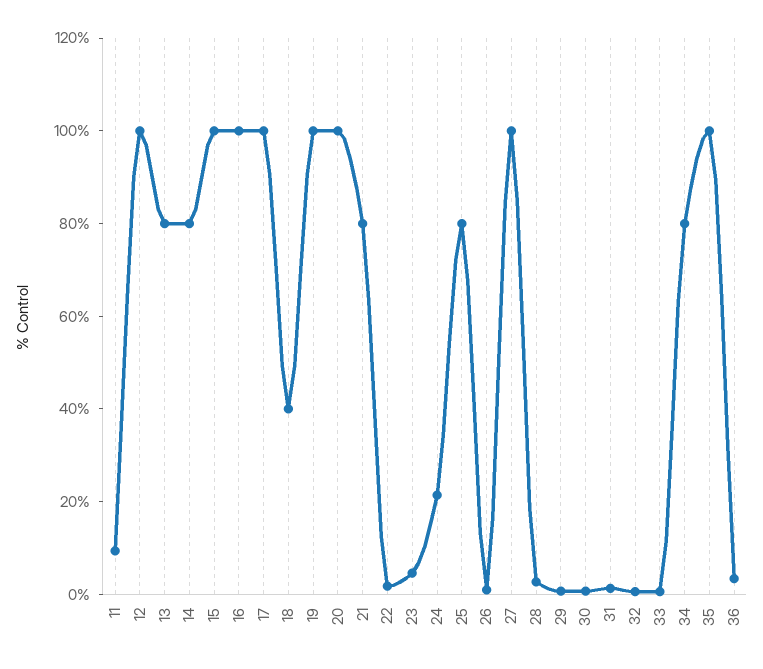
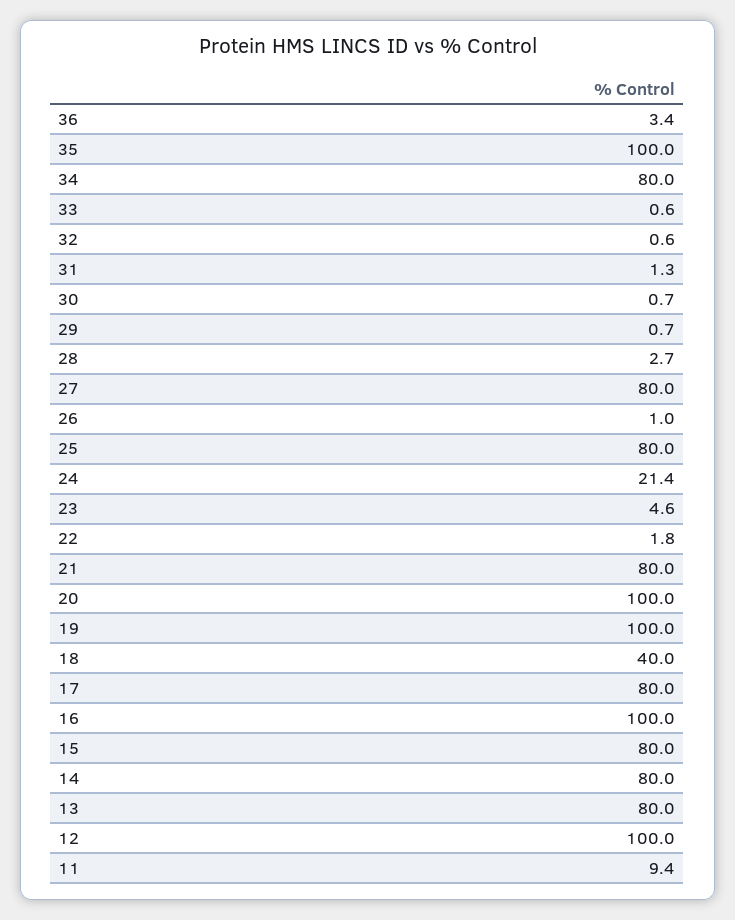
  {
    "11": 9.4,
    "12": 100,
    "13": 80,
    "14": 80,
-   "15": 100,
+   "15": 80,
    "16": 100,
-   "17": 100,
+   "17": 80,
    "18": 40,
    "19": 100,
    "20": 100,
    "21": 80,
    "22": 1.8,
    "23": 4.6,
    "24": 21.4,
    "25": 80,
    "26": 1,
-   "27": 100,
+   "27": 80,
    "28": 2.7,
    "29": 0.7,
    "30": 0.7,
    "31": 1.3,
    "32": 0.6,
    "33": 0.6,
    "34": 80,
    "35": 100,
    "36": 3.4
  }

